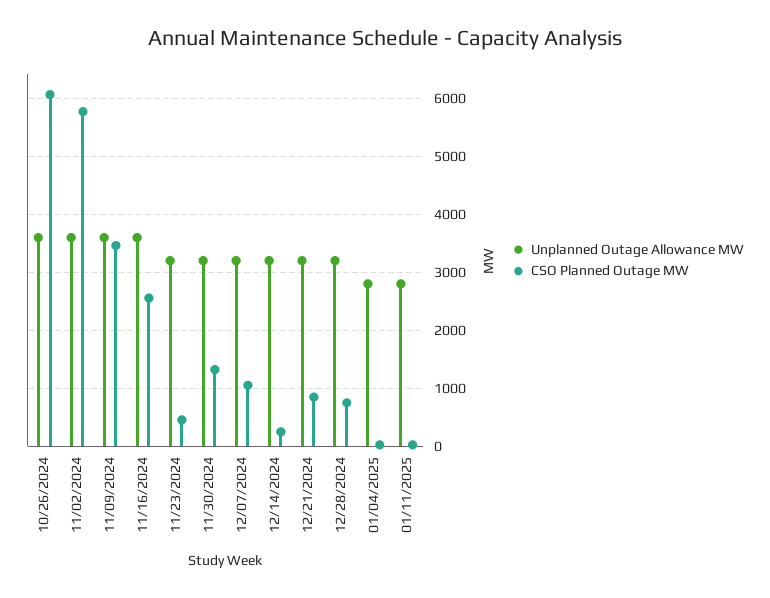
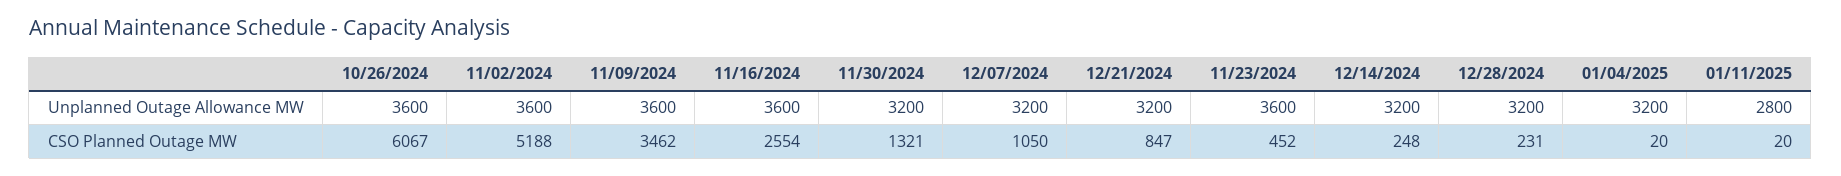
  {
    "Unplanned Outage Allowance MW": {
      "10/26/2024": 3600,
      "11/02/2024": 3600,
      "11/09/2024": 3600,
      "11/16/2024": 3600,
-     "11/23/2024": 3200,
+     "11/23/2024": 3600,
      "11/30/2024": 3200,
      "12/07/2024": 3200,
      "12/14/2024": 3200,
      "12/21/2024": 3200,
      "12/28/2024": 3200,
-     "01/04/2025": 2800,
+     "01/04/2025": 3200,
      "01/11/2025": 2800
    },
    "CSO Planned Outage MW": {
      "10/26/2024": 6067,
-     "11/02/2024": 5800,
+     "11/02/2024": 5188,
      "11/09/2024": 3462,
      "11/16/2024": 2554,
      "11/23/2024": 452,
      "11/30/2024": 1321,
      "12/07/2024": 1050,
      "12/14/2024": 248,
      "12/21/2024": 847,
-     "12/28/2024": 800,
+     "12/28/2024": 231,
      "01/04/2025": 20,
      "01/11/2025": 20
    }
  }

